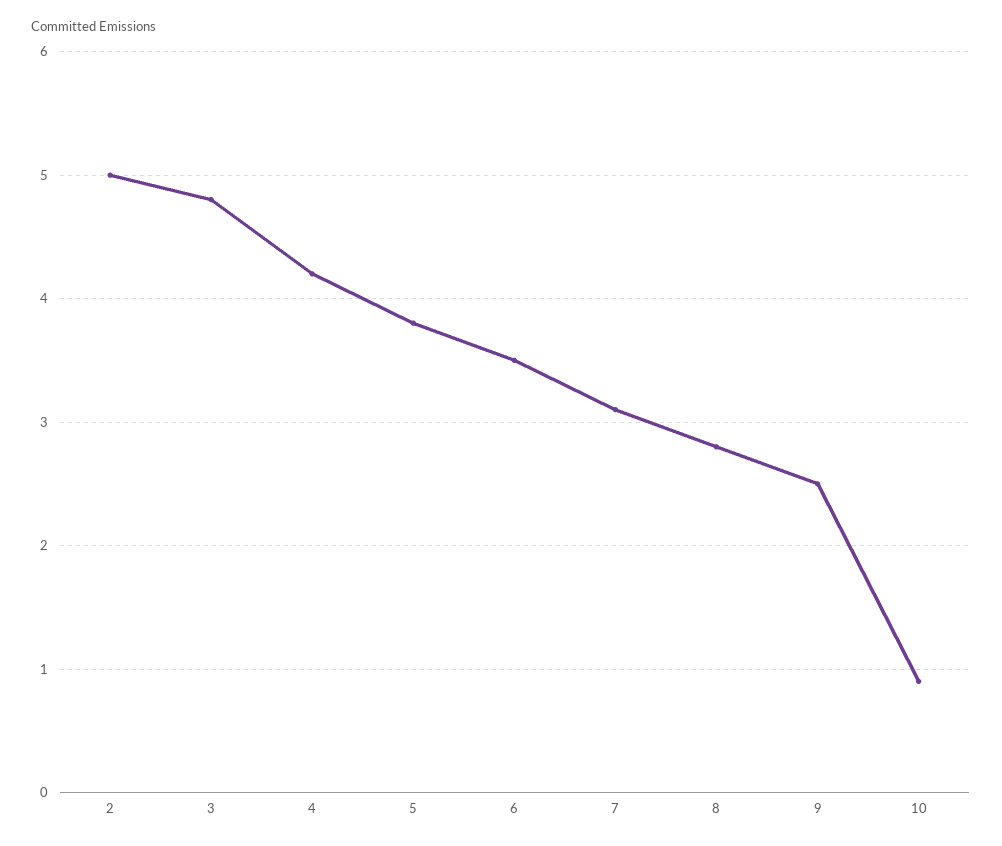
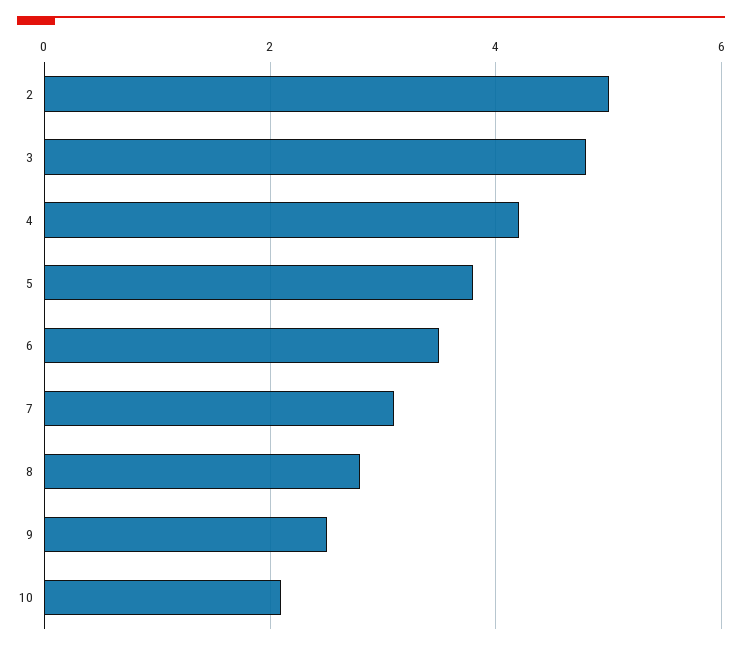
  {
    "2": 5,
    "3": 4.8,
    "4": 4.2,
    "5": 3.8,
    "6": 3.5,
    "7": 3.1,
    "8": 2.8,
    "9": 2.5,
-   "10": 0.9
+   "10": 2
  }

